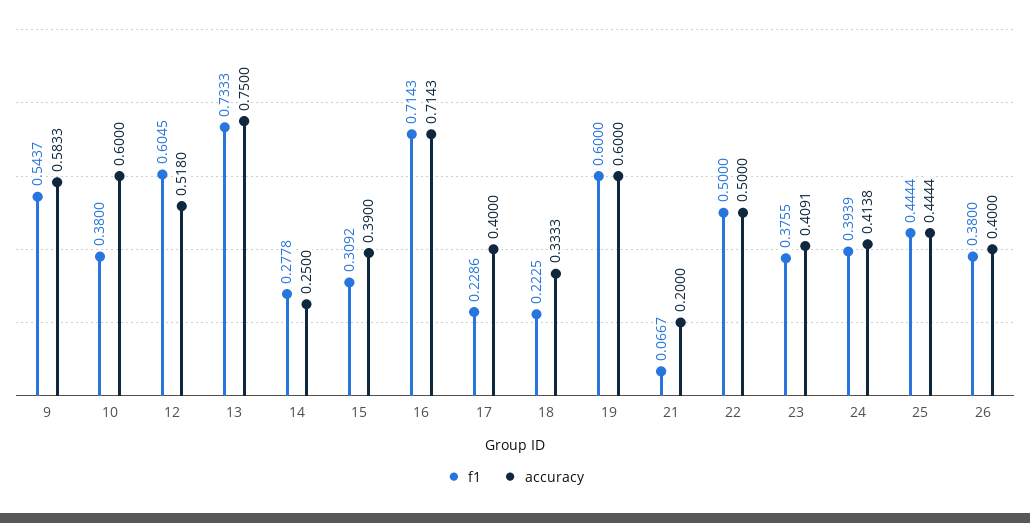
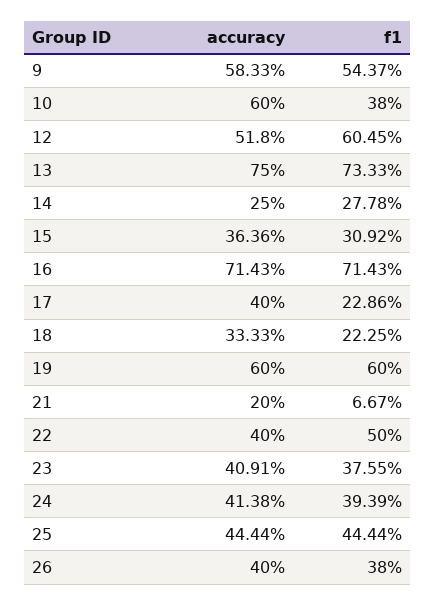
  {
    "f1": {
      "9": 0.5437,
      "10": 0.38,
      "12": 0.6045,
      "13": 0.7333,
      "14": 0.2778,
      "15": 0.3092,
      "16": 0.7143,
      "17": 0.2286,
      "18": 0.2225,
      "19": 0.6,
      "21": 0.0667,
      "22": 0.5,
      "23": 0.3755,
      "24": 0.3939,
      "25": 0.4444,
      "26": 0.38
    },
    "accuracy": {
      "9": 0.5833,
      "10": 0.6,
      "12": 0.518,
      "13": 0.75,
      "14": 0.25,
-     "15": 0.39,
+     "15": 0.3636,
      "16": 0.7143,
      "17": 0.4,
      "18": 0.3333,
      "19": 0.6,
      "21": 0.2,
-     "22": 0.5,
+     "22": 0.4,
      "23": 0.4091,
      "24": 0.4138,
      "25": 0.4444,
      "26": 0.4
    }
  }

